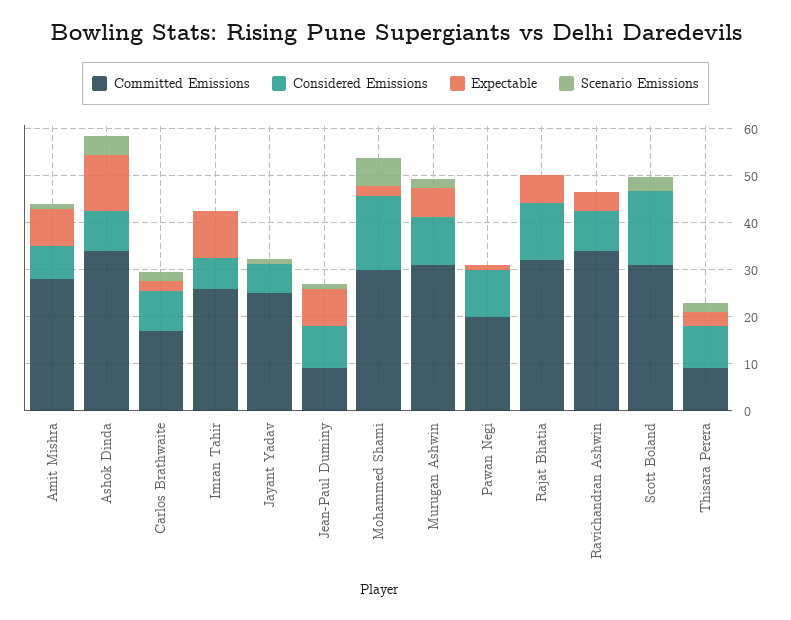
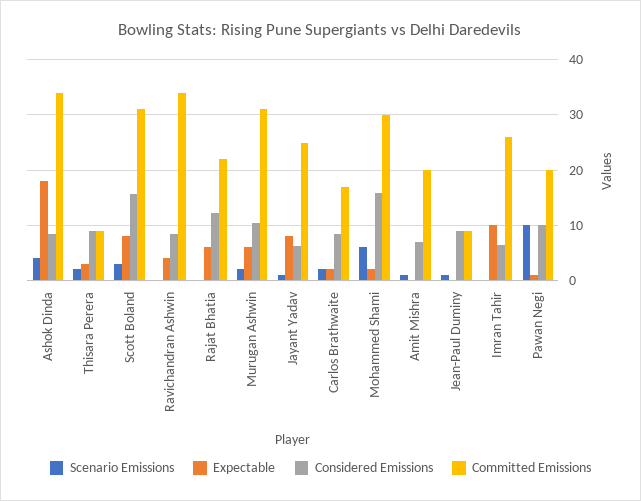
  {
    "Committed Emissions": {
-     "Amit Mishra": 28,
+     "Amit Mishra": 20,
      "Ashok Dinda": 34,
      "Carlos Brathwaite": 18,
      "Imran Tahir": 26,
      "Jayant Yadav": 26,
      "Jean-Paul Duminy": 10,
      "Mohammed Shami": 30,
      "Murugan Ashwin": 32,
      "Pawan Negi": 20,
-     "Rajat Bhatia": 32,
+     "Rajat Bhatia": 22,
      "Ravichandran Ashwin": 34,
      "Scott Boland": 32,
      "Thisara Perera": 10
    },
    "Considered Emissions": {
      "Amit Mishra": 8,
      "Ashok Dinda": 8,
      "Carlos Brathwaite": 8,
      "Imran Tahir": 6,
      "Jayant Yadav": 6,
      "Jean-Paul Duminy": 10,
      "Mohammed Shami": 16,
      "Murugan Ashwin": 10,
      "Pawan Negi": 10,
      "Rajat Bhatia": 12,
      "Ravichandran Ashwin": 8,
      "Scott Boland": 16,
      "Thisara Perera": 10
    },
    "Expectable": {
-     "Amit Mishra": 8,
+     "Amit Mishra": 0,
-     "Ashok Dinda": 12,
+     "Ashok Dinda": 18,
      "Carlos Brathwaite": 2,
      "Imran Tahir": 10,
-     "Jayant Yadav": 0,
+     "Jayant Yadav": 8,
-     "Jean-Paul Duminy": 8,
+     "Jean-Paul Duminy": 0,
      "Mohammed Shami": 2,
      "Murugan Ashwin": 6,
      "Pawan Negi": 2,
      "Rajat Bhatia": 6,
      "Ravichandran Ashwin": 4,
-     "Scott Boland": 0,
+     "Scott Boland": 8,
      "Thisara Perera": 4
    },
    "Scenario Emissions": {
      "Amit Mishra": 2,
      "Ashok Dinda": 4,
      "Carlos Brathwaite": 2,
      "Imran Tahir": 0,
      "Jayant Yadav": 2,
      "Jean-Paul Duminy": 2,
      "Mohammed Shami": 6,
      "Murugan Ashwin": 2,
-     "Pawan Negi": 0,
+     "Pawan Negi": 10,
      "Rajat Bhatia": 0,
      "Ravichandran Ashwin": 0,
      "Scott Boland": 4,
      "Thisara Perera": 2
    }
  }

